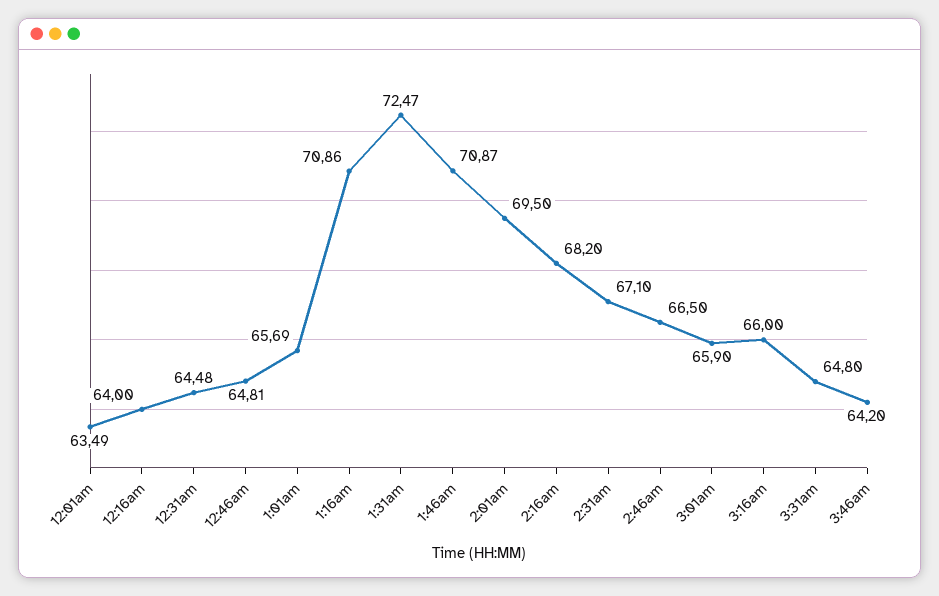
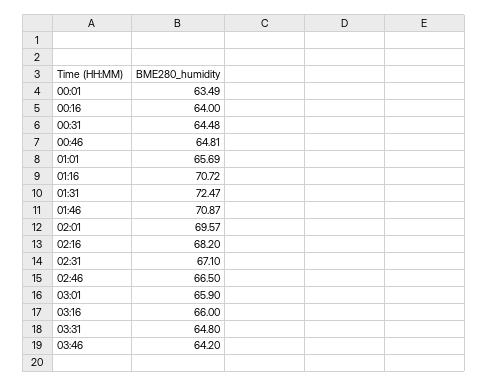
  {
    "12:01am": 63.49,
    "12:16am": 64,
    "12:31am": 64.48,
    "12:46am": 64.81,
    "1:01am": 65.69,
-   "1:16am": 70.86,
+   "1:16am": 70.72,
    "1:31am": 72.47,
    "1:46am": 70.87,
-   "2:01am": 69.5,
+   "2:01am": 69.57,
    "2:16am": 68.2,
    "2:31am": 67.1,
    "2:46am": 66.5,
    "3:01am": 65.9,
    "3:16am": 66,
    "3:31am": 64.8,
    "3:46am": 64.2
  }

